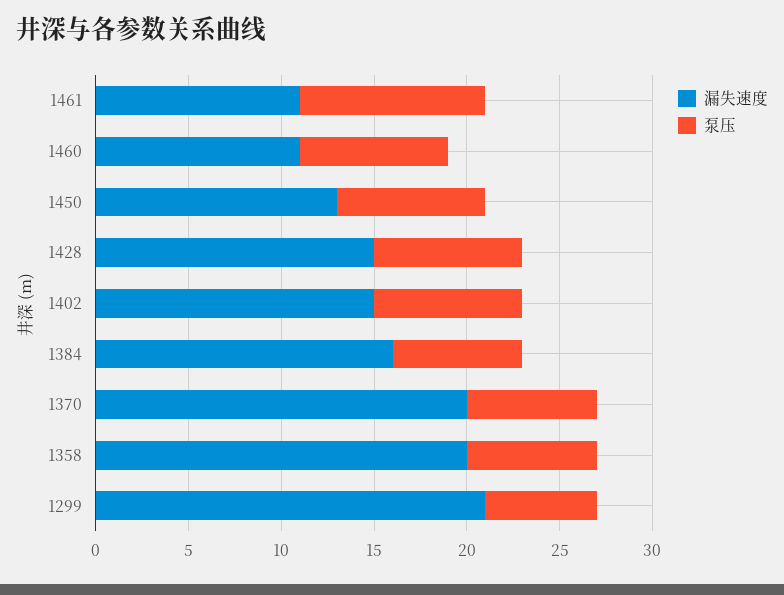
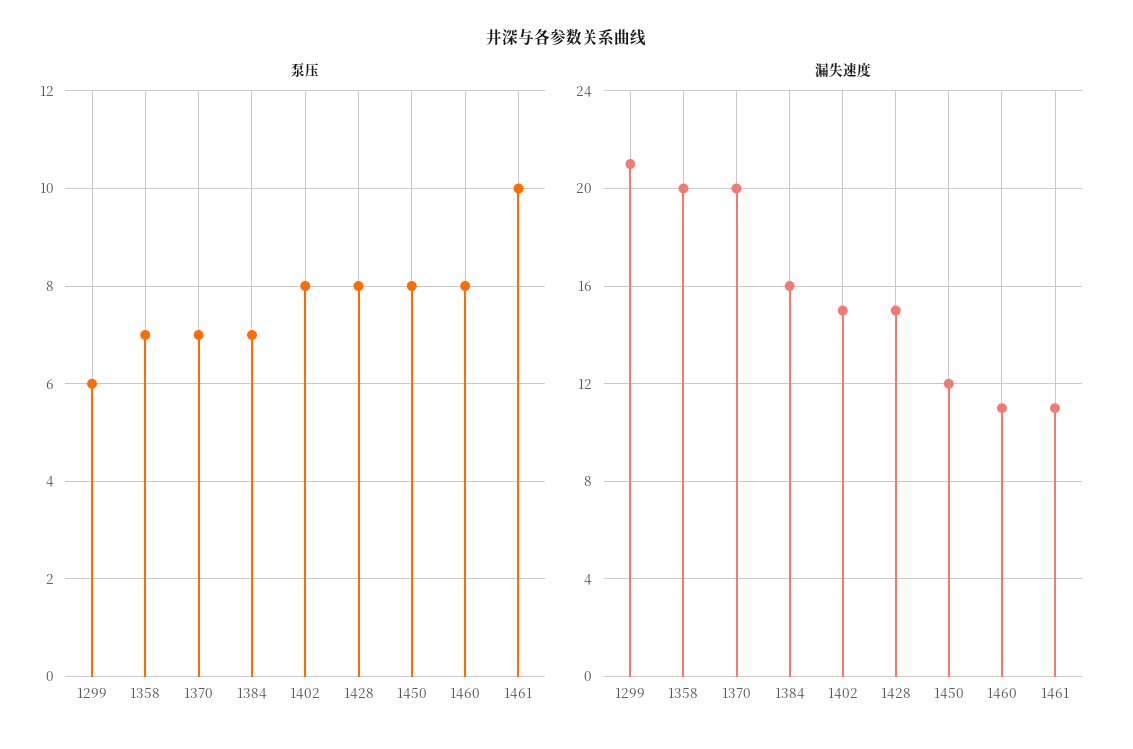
  {
    "漏失速度": {
      "1461": 11,
      "1460": 11,
-     "1450": 13,
+     "1450": 12,
      "1428": 15,
      "1402": 15,
      "1384": 16,
      "1370": 20,
      "1358": 20,
      "1299": 21
    },
    "泵压": {
      "1461": 10,
      "1460": 8,
      "1450": 8,
      "1428": 8,
      "1402": 8,
      "1384": 7,
      "1370": 7,
      "1358": 7,
      "1299": 6
    }
  }

